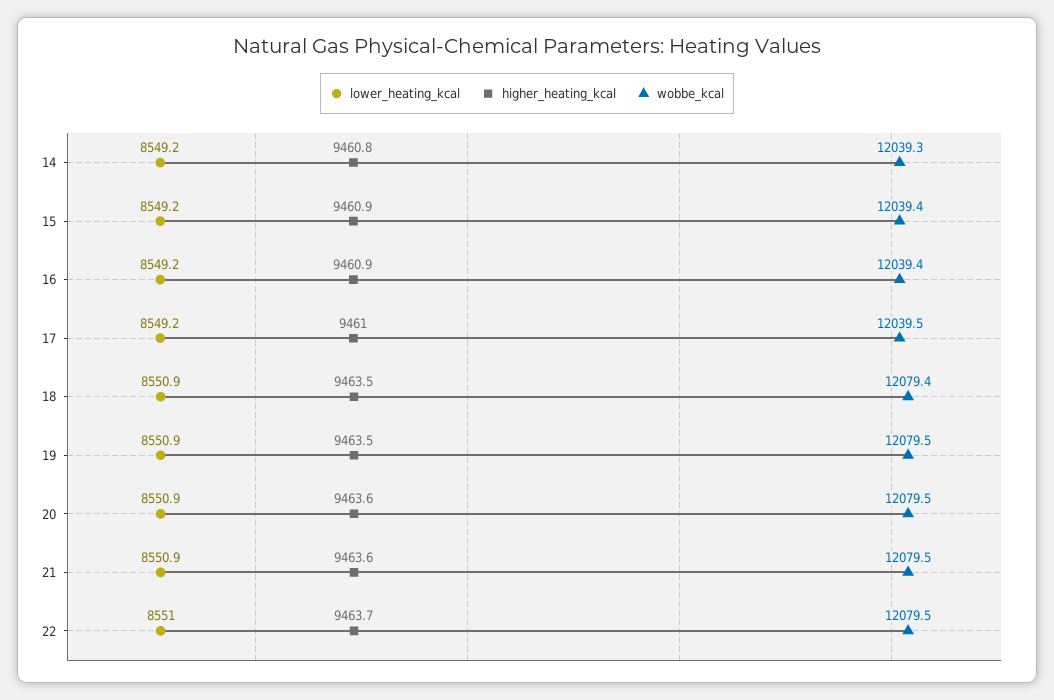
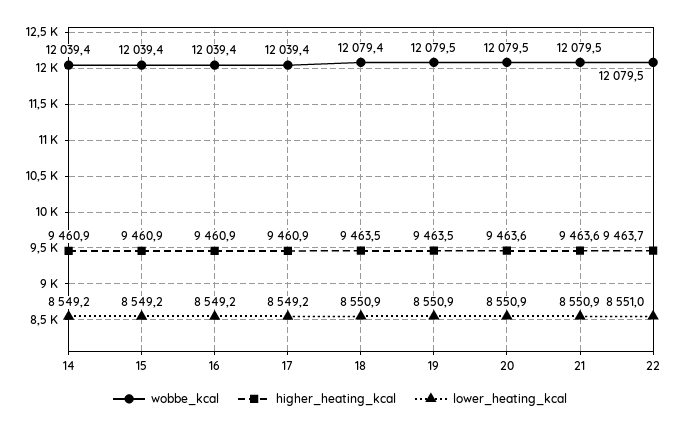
  {
    "lower_heating_kcal": {
      "14": 8549.2,
      "15": 8549.2,
      "16": 8549.2,
      "17": 8549.2,
      "18": 8550.9,
      "19": 8550.9,
      "20": 8550.9,
      "21": 8550.9,
      "22": 8551
    },
    "higher_heating_kcal": {
-     "14": 9460.8,
+     "14": 9460.9,
      "15": 9460.9,
      "16": 9460.9,
-     "17": 9461,
+     "17": 9460.9,
      "18": 9463.5,
      "19": 9463.5,
      "20": 9463.6,
      "21": 9463.6,
      "22": 9463.7
    },
    "wobbe_kcal": {
-     "14": 12039.3,
+     "14": 12039.4,
      "15": 12039.4,
      "16": 12039.4,
-     "17": 12039.5,
+     "17": 12039.4,
      "18": 12079.4,
      "19": 12079.5,
      "20": 12079.5,
      "21": 12079.5,
      "22": 12079.5
    }
  }

